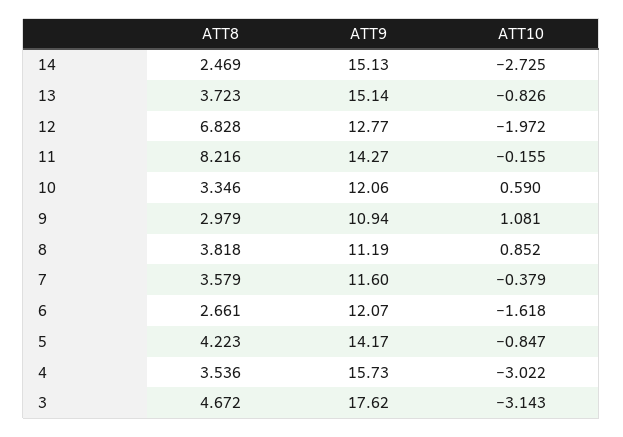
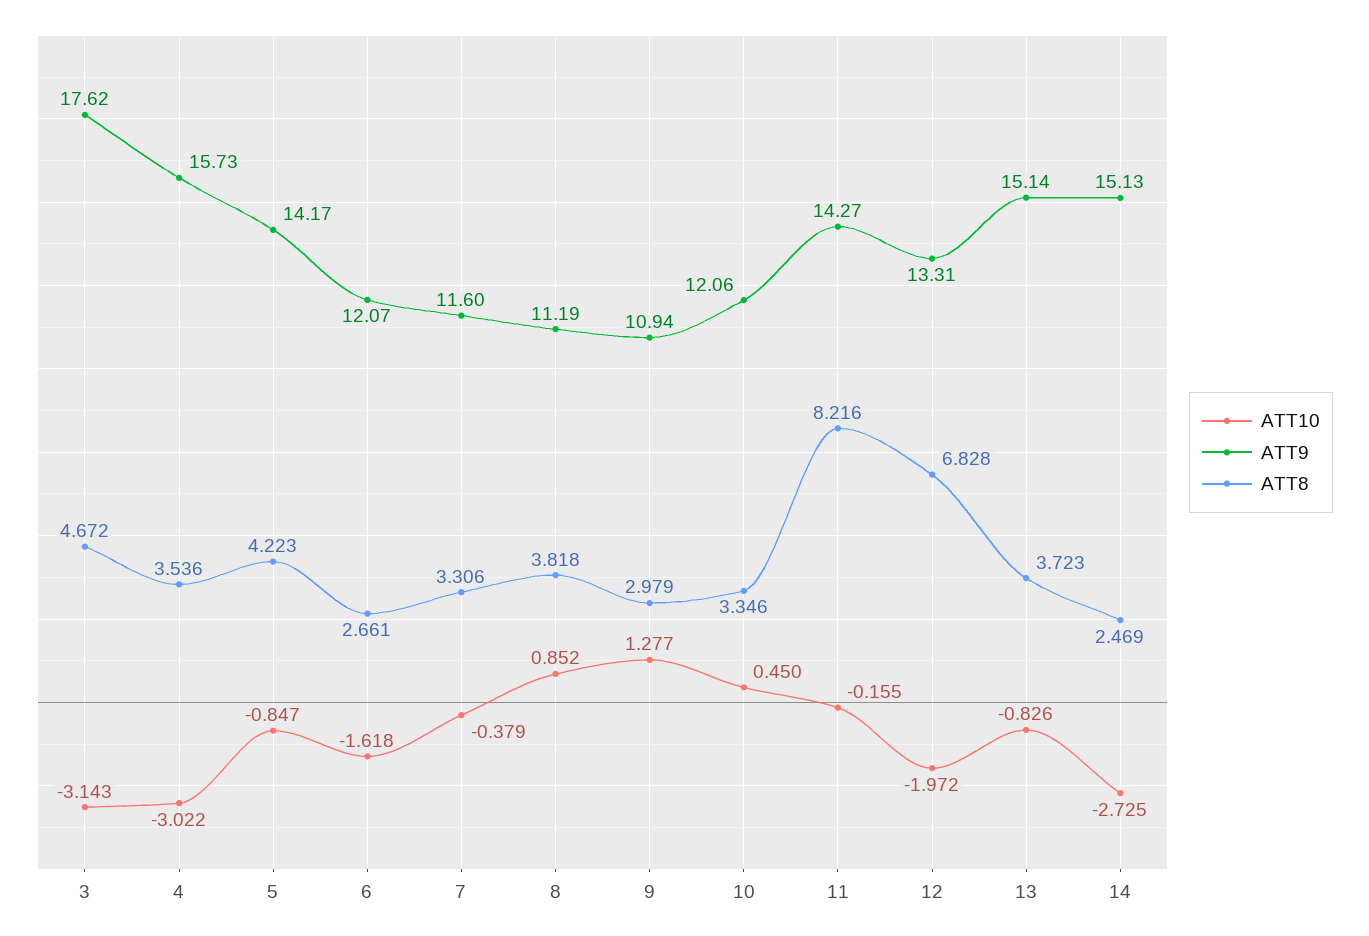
  {
    "ATT8": {
      "14": 2.469,
      "13": 3.723,
      "12": 6.828,
      "11": 8.216,
      "10": 3.346,
      "9": 2.979,
      "8": 3.818,
-     "7": 3.579,
+     "7": 3.306,
      "6": 2.661,
      "5": 4.223,
      "4": 3.536,
      "3": 4.672
    },
    "ATT9": {
      "14": 15.13,
      "13": 15.14,
-     "12": 12.77,
+     "12": 13.31,
      "11": 14.27,
      "10": 12.06,
      "9": 10.94,
      "8": 11.19,
      "7": 11.6,
      "6": 12.07,
      "5": 14.17,
      "4": 15.73,
      "3": 17.62
    },
    "ATT10": {
      "14": -2.725,
      "13": -0.826,
      "12": -1.972,
      "11": -0.155,
-     "10": 0.59,
+     "10": 0.45,
-     "9": 1.081,
+     "9": 1.277,
      "8": 0.852,
      "7": -0.379,
      "6": -1.618,
      "5": -0.847,
      "4": -3.022,
      "3": -3.143
    }
  }

